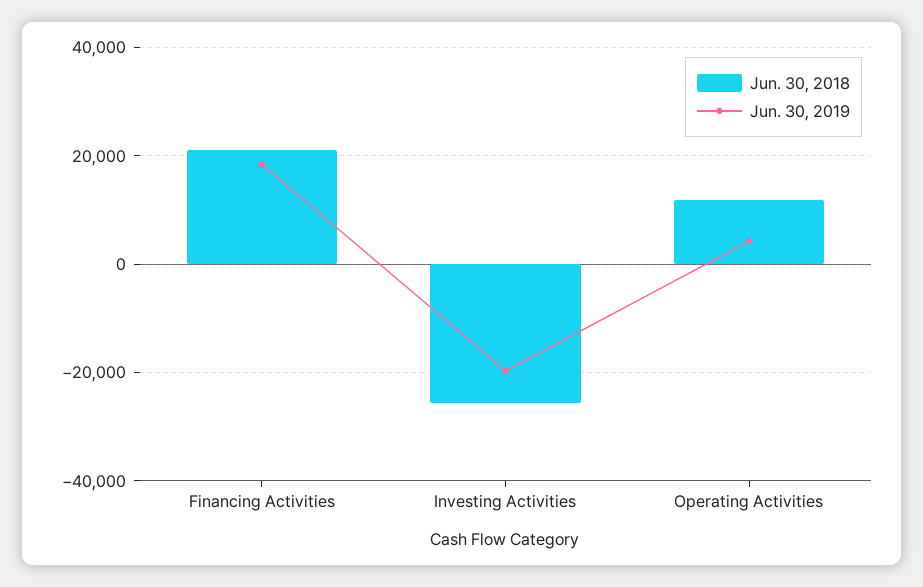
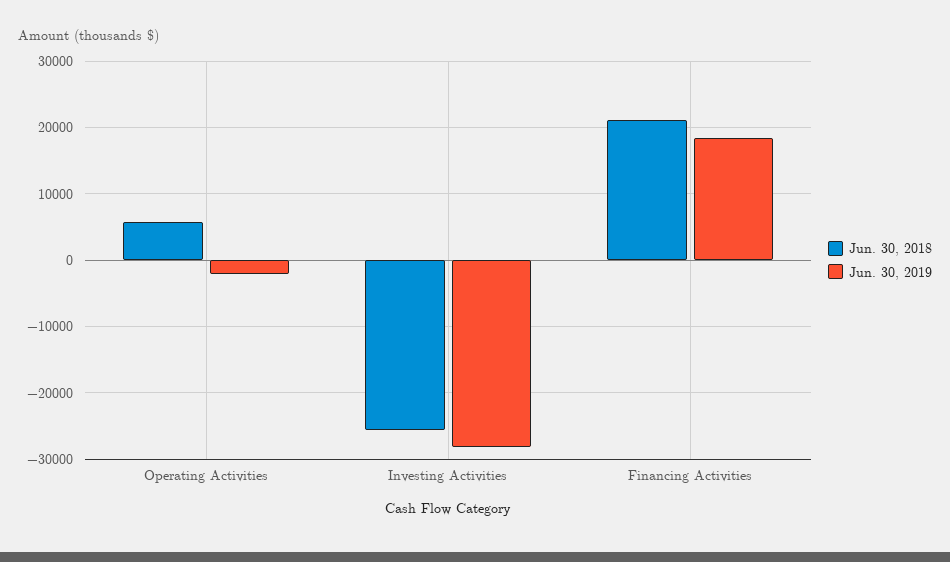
  {
    "Jun. 30, 2018": {
      "Financing Activities": 21000,
      "Investing Activities": -26000,
-     "Operating Activities": 12000
+     "Operating Activities": 6000
    },
    "Jun. 30, 2019": {
      "Financing Activities": 18000,
-     "Investing Activities": -20000,
+     "Investing Activities": -28000,
-     "Operating Activities": 4000
+     "Operating Activities": -2000
    }
  }

